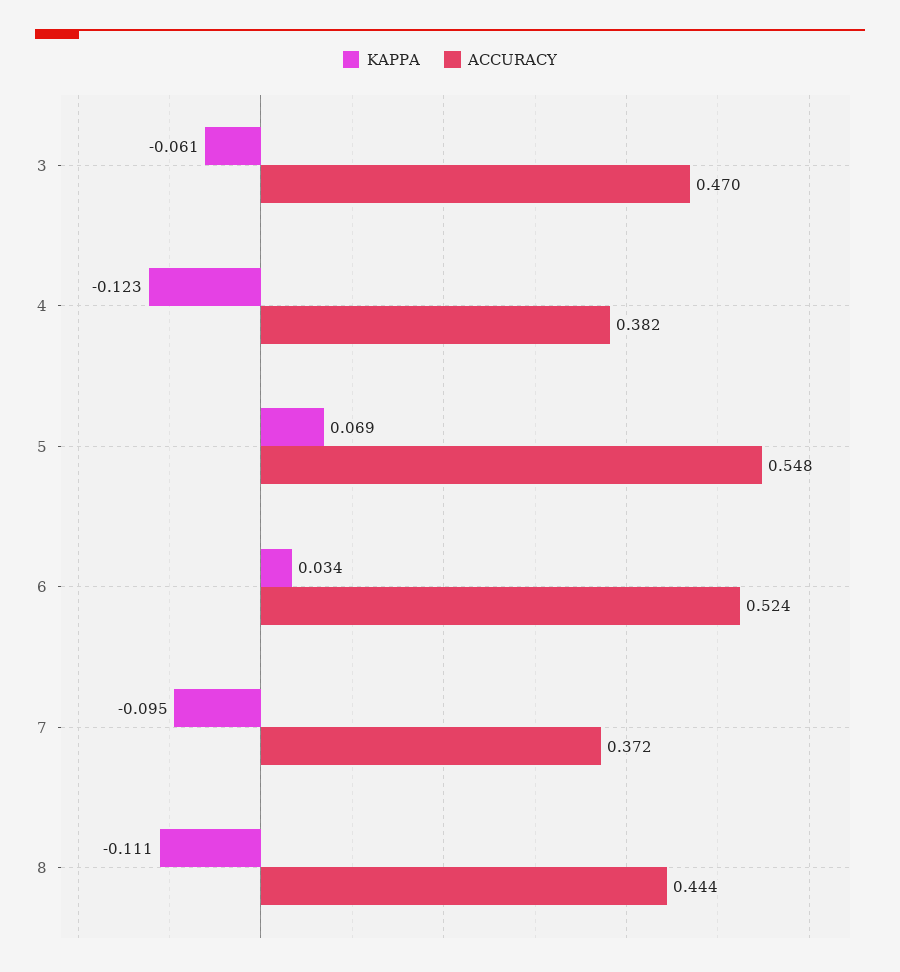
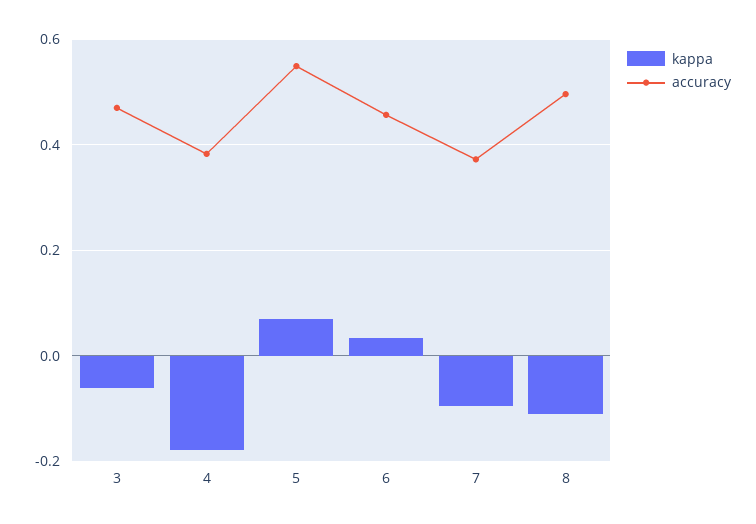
  {
    "KAPPA": {
      "3": -0.061,
-     "4": -0.123,
+     "4": -0.18,
      "5": 0.069,
      "6": 0.034,
      "7": -0.095,
      "8": -0.111
    },
    "ACCURACY": {
      "3": 0.47,
      "4": 0.382,
      "5": 0.548,
-     "6": 0.524,
+     "6": 0.46,
      "7": 0.372,
-     "8": 0.444
+     "8": 0.5
    }
  }

